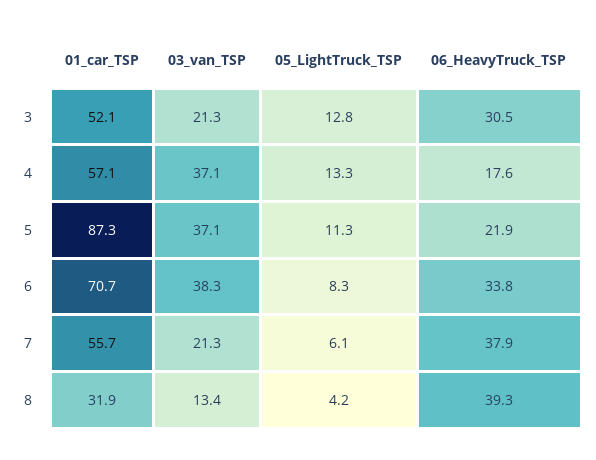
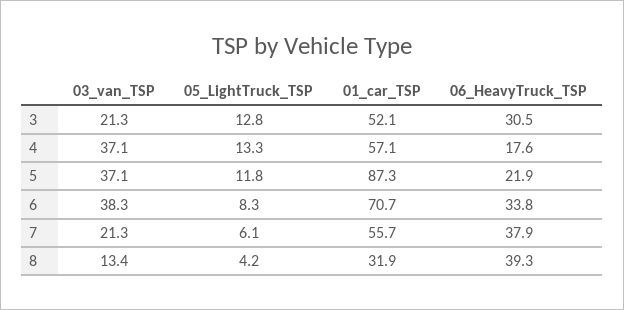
  {
    "01_car_TSP": {
      "3": 52.1,
      "4": 57.1,
      "5": 87.3,
      "6": 70.7,
      "7": 55.7,
      "8": 31.9
    },
    "03_van_TSP": {
      "3": 21.3,
      "4": 37.1,
      "5": 37.1,
      "6": 38.3,
      "7": 21.3,
      "8": 13.4
    },
    "05_LightTruck_TSP": {
      "3": 12.8,
      "4": 13.3,
-     "5": 11.3,
+     "5": 11.8,
      "6": 8.3,
      "7": 6.1,
      "8": 4.2
    },
    "06_HeavyTruck_TSP": {
      "3": 30.5,
      "4": 17.6,
      "5": 21.9,
      "6": 33.8,
      "7": 37.9,
      "8": 39.3
    }
  }

